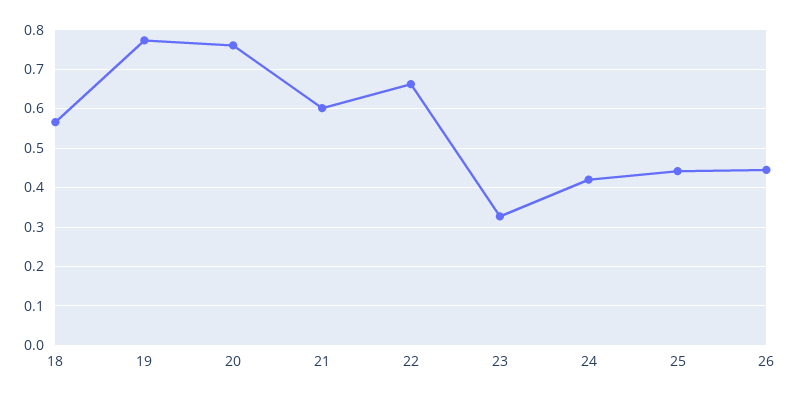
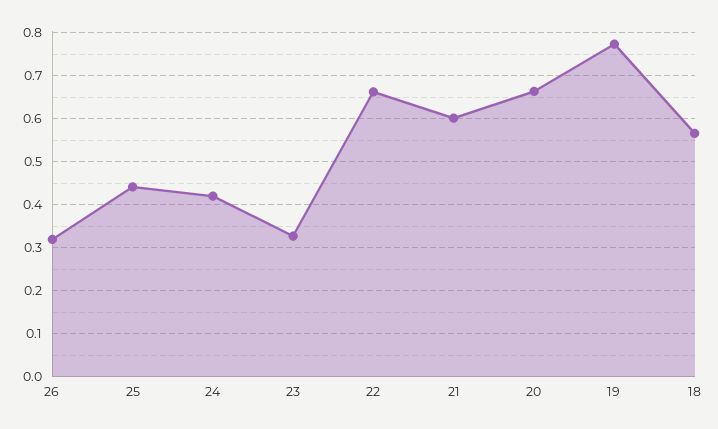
  {
    "18": 0.56,
    "19": 0.78,
-   "20": 0.76,
+   "20": 0.66,
    "21": 0.6,
    "22": 0.66,
    "23": 0.32,
    "24": 0.42,
    "25": 0.44,
-   "26": 0.44
+   "26": 0.32
  }

